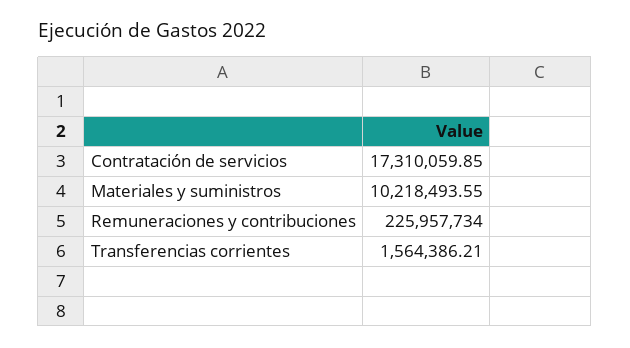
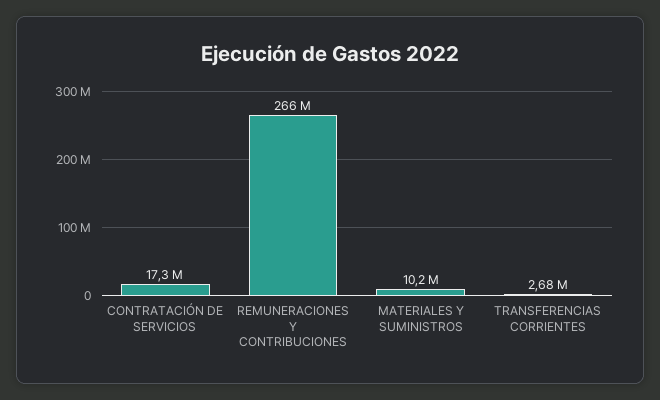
  {
    "Contratación de servicios": 17310059.85,
    "Materiales y suministros": 10218493.55,
-   "Remuneraciones y contribuciones": 225957734,
+   "Remuneraciones y contribuciones": 266000000,
-   "Transferencias corrientes": 1564386.21
+   "Transferencias corrientes": 2680000
  }

